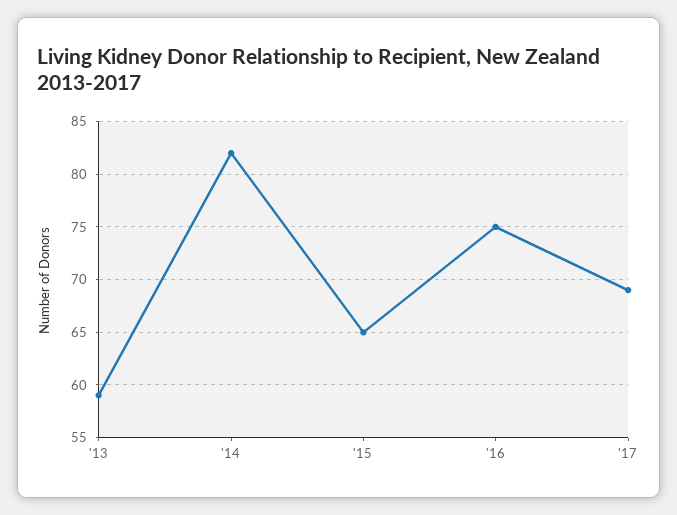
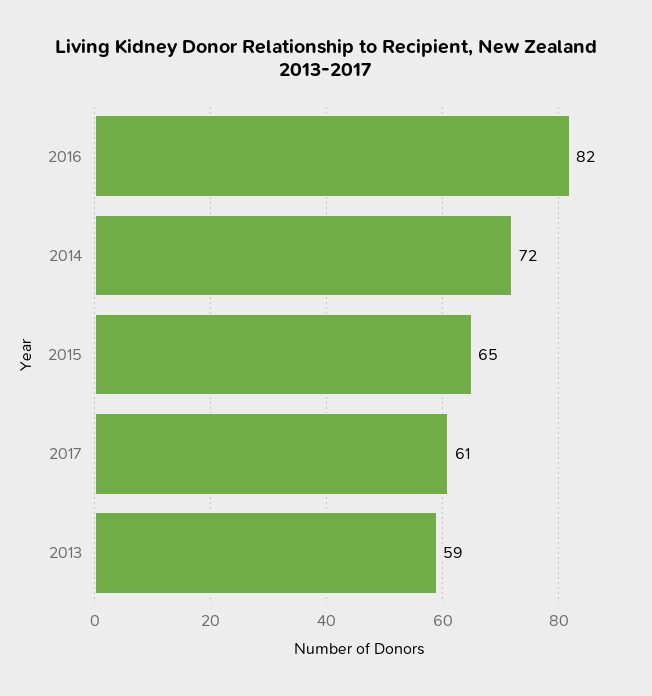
  {
    "'13": 59,
-   "'14": 82,
+   "'14": 72,
    "'15": 65,
-   "'16": 75,
+   "'16": 82,
-   "'17": 69
+   "'17": 61
  }

